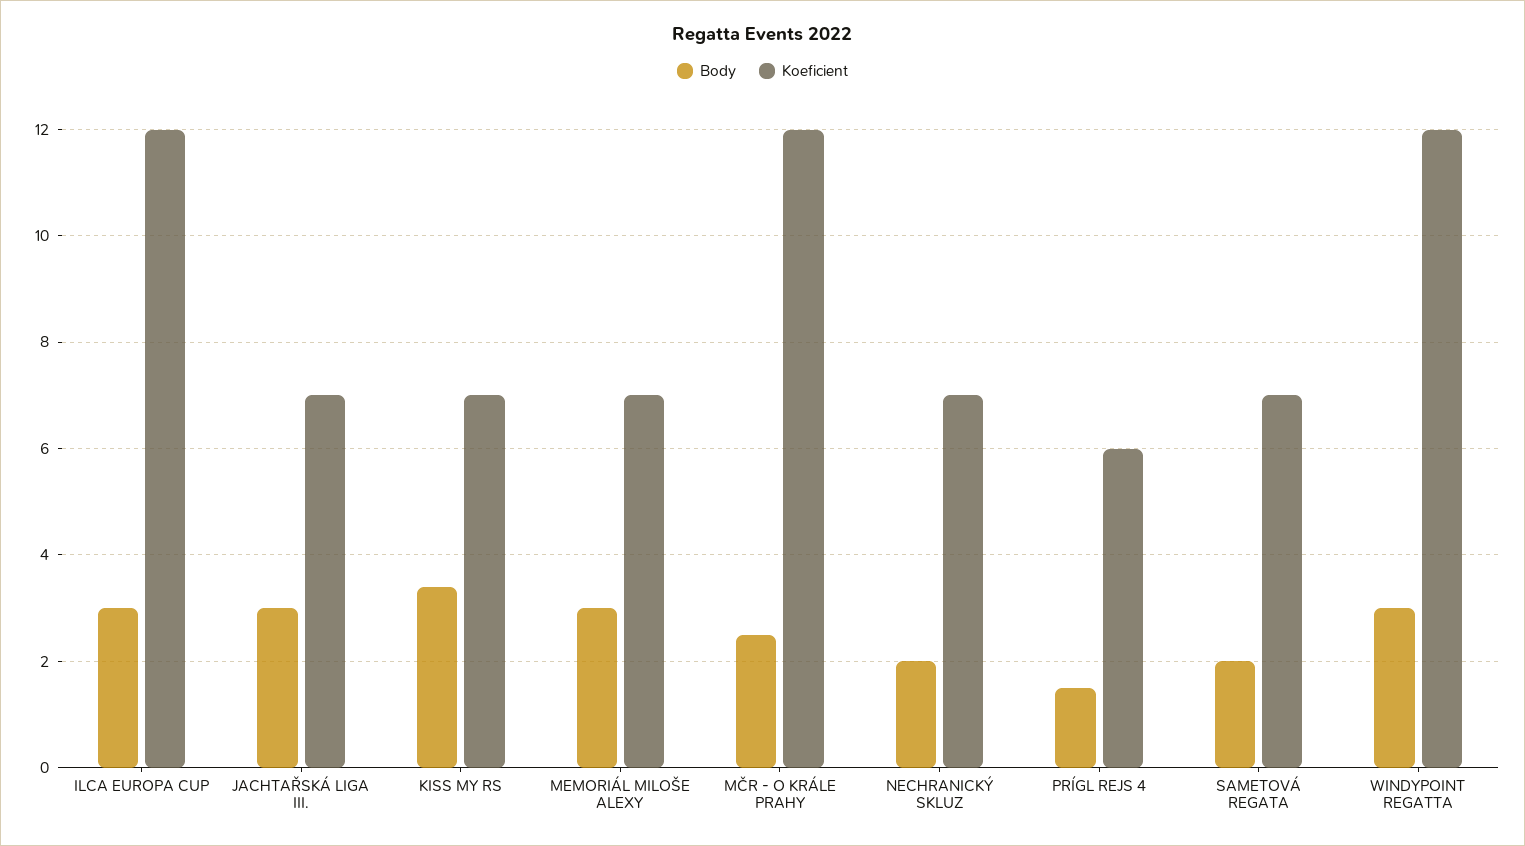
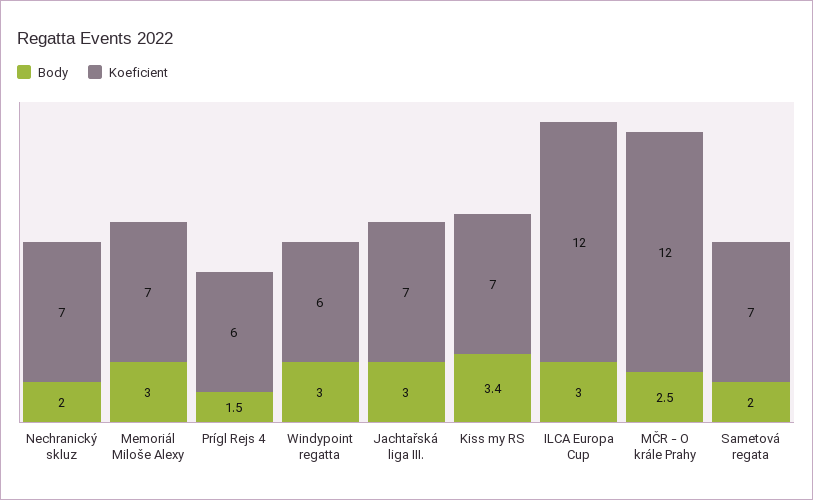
  {
    "Body": {
      "ILCA EUROPA CUP": 3,
      "JACHTAŘSKÁ LIGA III.": 3,
      "KISS MY RS": 3.4,
      "MEMORIÁL MILOŠE ALEXY": 3,
      "MČR - O KRÁLE PRAHY": 2.5,
      "NECHRANICKÝ SKLUZ": 2,
      "PRÍGL REJS 4": 1.5,
      "SAMETOVÁ REGATA": 2,
      "WINDYPOINT REGATTA": 3
    },
    "Koeficient": {
      "ILCA EUROPA CUP": 12,
      "JACHTAŘSKÁ LIGA III.": 7,
      "KISS MY RS": 7,
      "MEMORIÁL MILOŠE ALEXY": 7,
      "MČR - O KRÁLE PRAHY": 12,
      "NECHRANICKÝ SKLUZ": 7,
      "PRÍGL REJS 4": 6,
      "SAMETOVÁ REGATA": 7,
-     "WINDYPOINT REGATTA": 12
+     "WINDYPOINT REGATTA": 6
    }
  }

